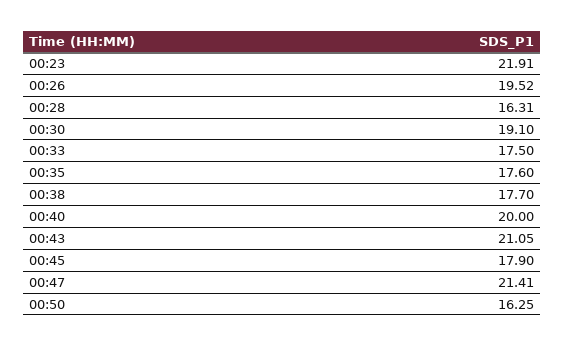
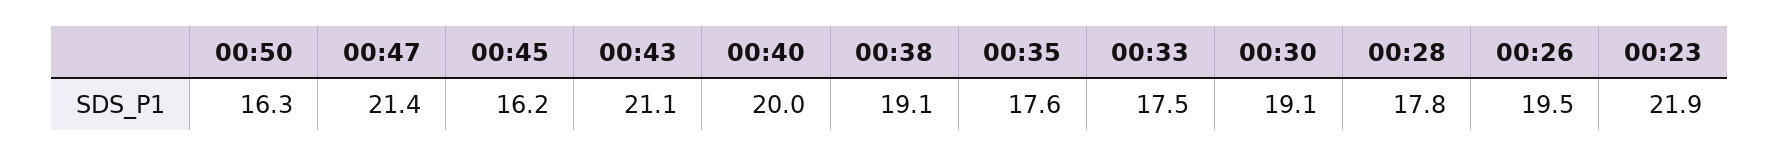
  {
    "00:23": 21.91,
    "00:26": 19.52,
-   "00:28": 16.31,
+   "00:28": 17.8,
    "00:30": 19.1,
    "00:33": 17.5,
    "00:35": 17.6,
-   "00:38": 17.7,
+   "00:38": 19.1,
    "00:40": 20,
    "00:43": 21.05,
-   "00:45": 17.9,
+   "00:45": 16.2,
    "00:47": 21.41,
    "00:50": 16.25
  }

